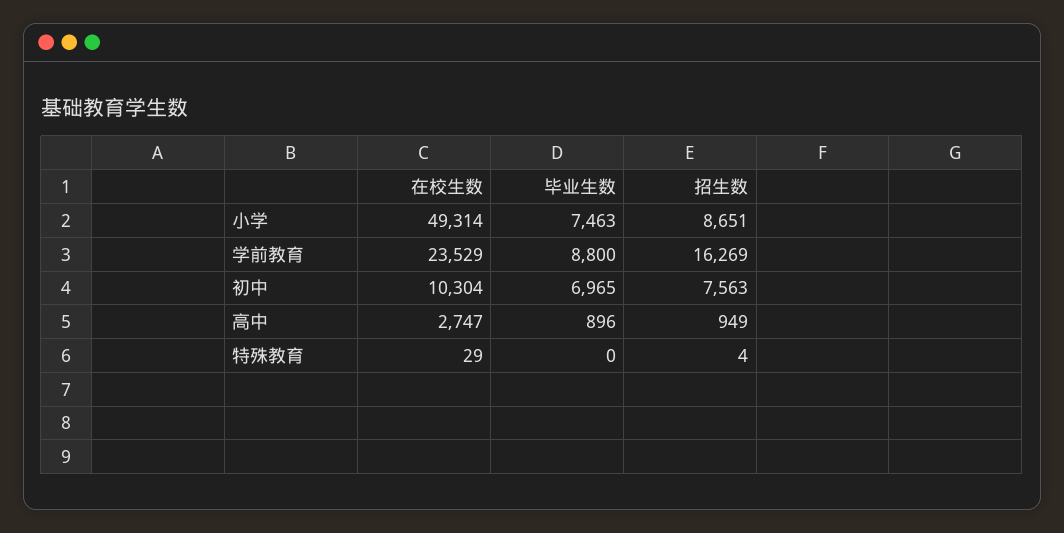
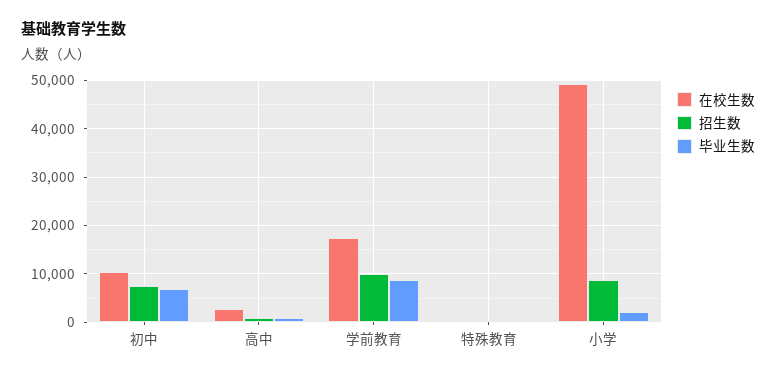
  {
    "在校生数": {
      "小学": 49314,
-     "学前教育": 23529,
+     "学前教育": 18000,
      "初中": 10304,
      "高中": 2747,
      "特殊教育": 29
    },
    "毕业生数": {
-     "小学": 7463,
+     "小学": 2000,
      "学前教育": 8800,
      "初中": 6965,
      "高中": 896,
      "特殊教育": 0
    },
    "招生数": {
      "小学": 8651,
-     "学前教育": 16269,
+     "学前教育": 10000,
      "初中": 7563,
      "高中": 949,
      "特殊教育": 4
    }
  }

